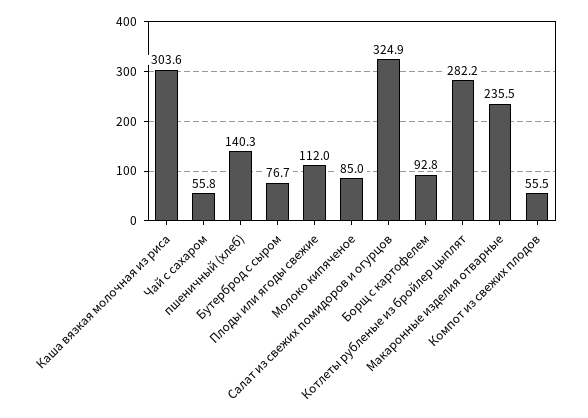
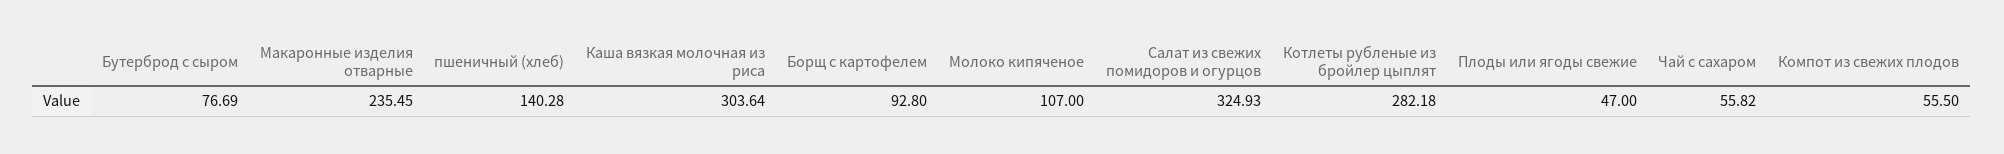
  {
    "Каша вязкая молочная из риса": 303.64,
    "Чай с сахаром": 55.82,
    "пшеничный (хлеб)": 140.28,
    "Бутерброд с сыром": 76.69,
-   "Плоды или ягоды свежие": 112,
+   "Плоды или ягоды свежие": 47,
-   "Молоко кипяченое": 85,
+   "Молоко кипяченое": 107,
    "Салат из свежих помидоров и огурцов": 324.93,
    "Борщ с картофелем": 92.8,
    "Котлеты рубленые из бройлер цыплят": 282.18,
    "Макаронные изделия отварные": 235.45,
    "Компот из свежих плодов": 55.5
  }

